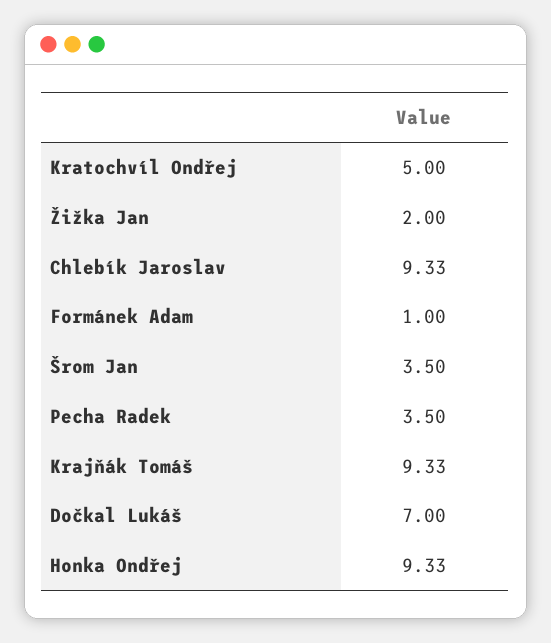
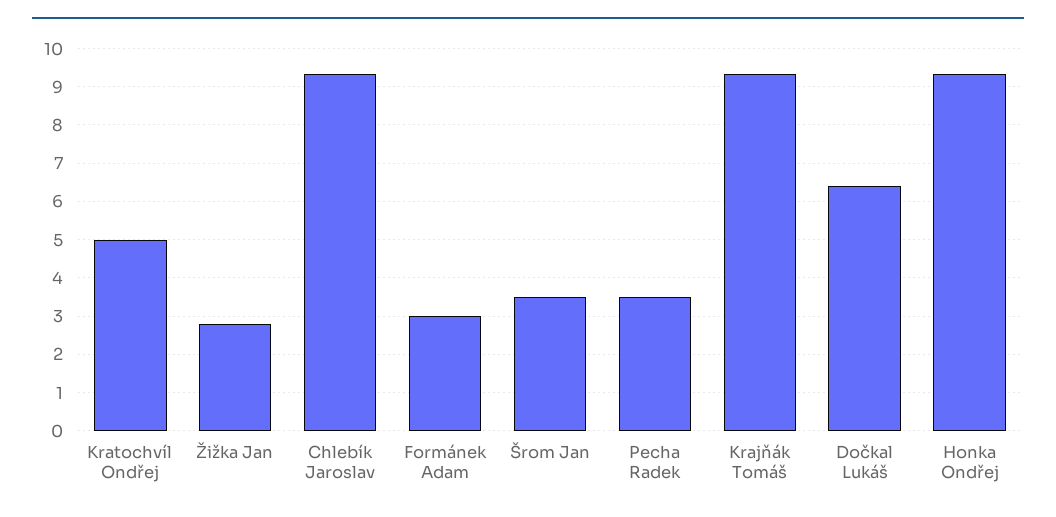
  {
    "Kratochvíl Ondřej": 5,
-   "Žižka Jan": 2,
+   "Žižka Jan": 2.8,
    "Chlebík Jaroslav": 9.33,
-   "Formánek Adam": 1,
+   "Formánek Adam": 3,
    "Šrom Jan": 3.5,
    "Pecha Radek": 3.5,
    "Krajňák Tomáš": 9.33,
-   "Dočkal Lukáš": 7,
+   "Dočkal Lukáš": 6.4,
    "Honka Ondřej": 9.33
  }

